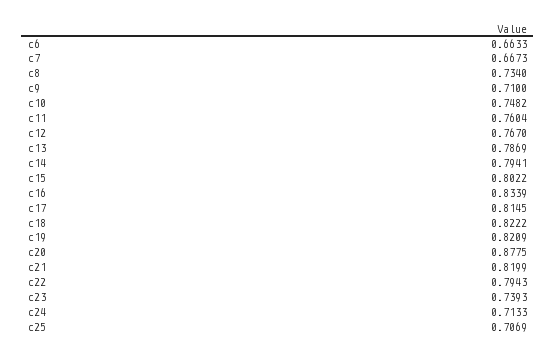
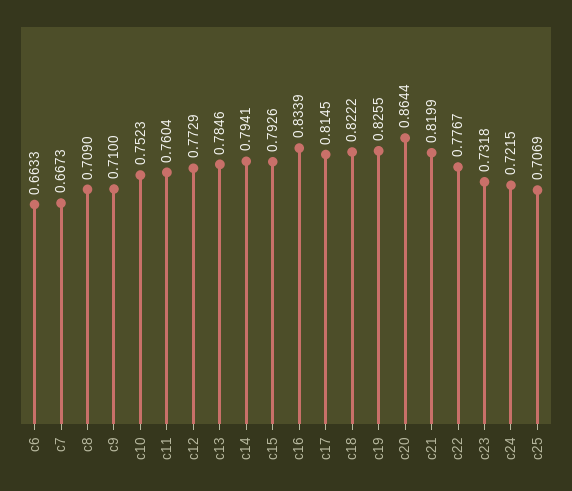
  {
    "c6": 0.6633,
    "c7": 0.6673,
-   "c8": 0.734,
+   "c8": 0.709,
    "c9": 0.71,
-   "c10": 0.7482,
+   "c10": 0.7523,
    "c11": 0.7604,
-   "c12": 0.767,
+   "c12": 0.7729,
-   "c13": 0.7869,
+   "c13": 0.7846,
    "c14": 0.7941,
-   "c15": 0.8022,
+   "c15": 0.7926,
    "c16": 0.8339,
    "c17": 0.8145,
    "c18": 0.8222,
-   "c19": 0.8209,
+   "c19": 0.8255,
-   "c20": 0.8775,
+   "c20": 0.8644,
    "c21": 0.8199,
-   "c22": 0.7943,
+   "c22": 0.7767,
-   "c23": 0.7393,
+   "c23": 0.7318,
-   "c24": 0.7133,
+   "c24": 0.7215,
    "c25": 0.7069
  }

